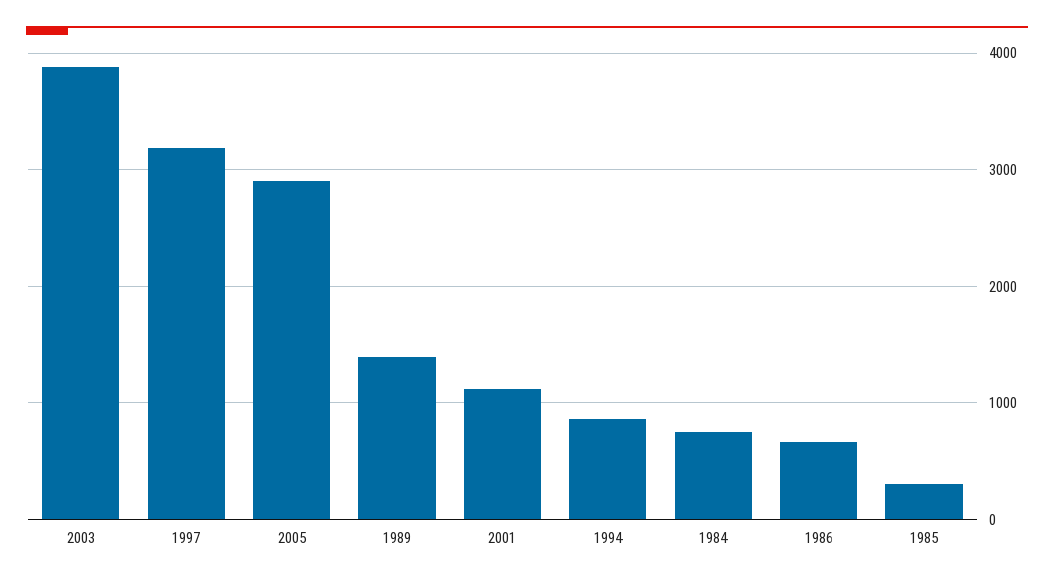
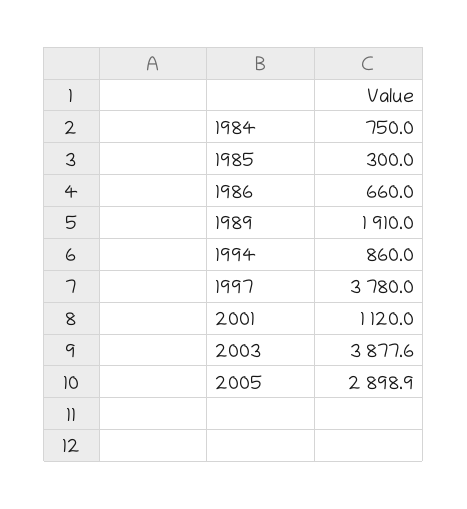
  {
    "2003": 3877.6,
-   "1997": 3200,
+   "1997": 3780,
    "2005": 2898.9,
-   "1989": 1400,
+   "1989": 1910,
    "2001": 1120,
    "1994": 860,
    "1984": 750,
    "1986": 660,
    "1985": 300
  }

